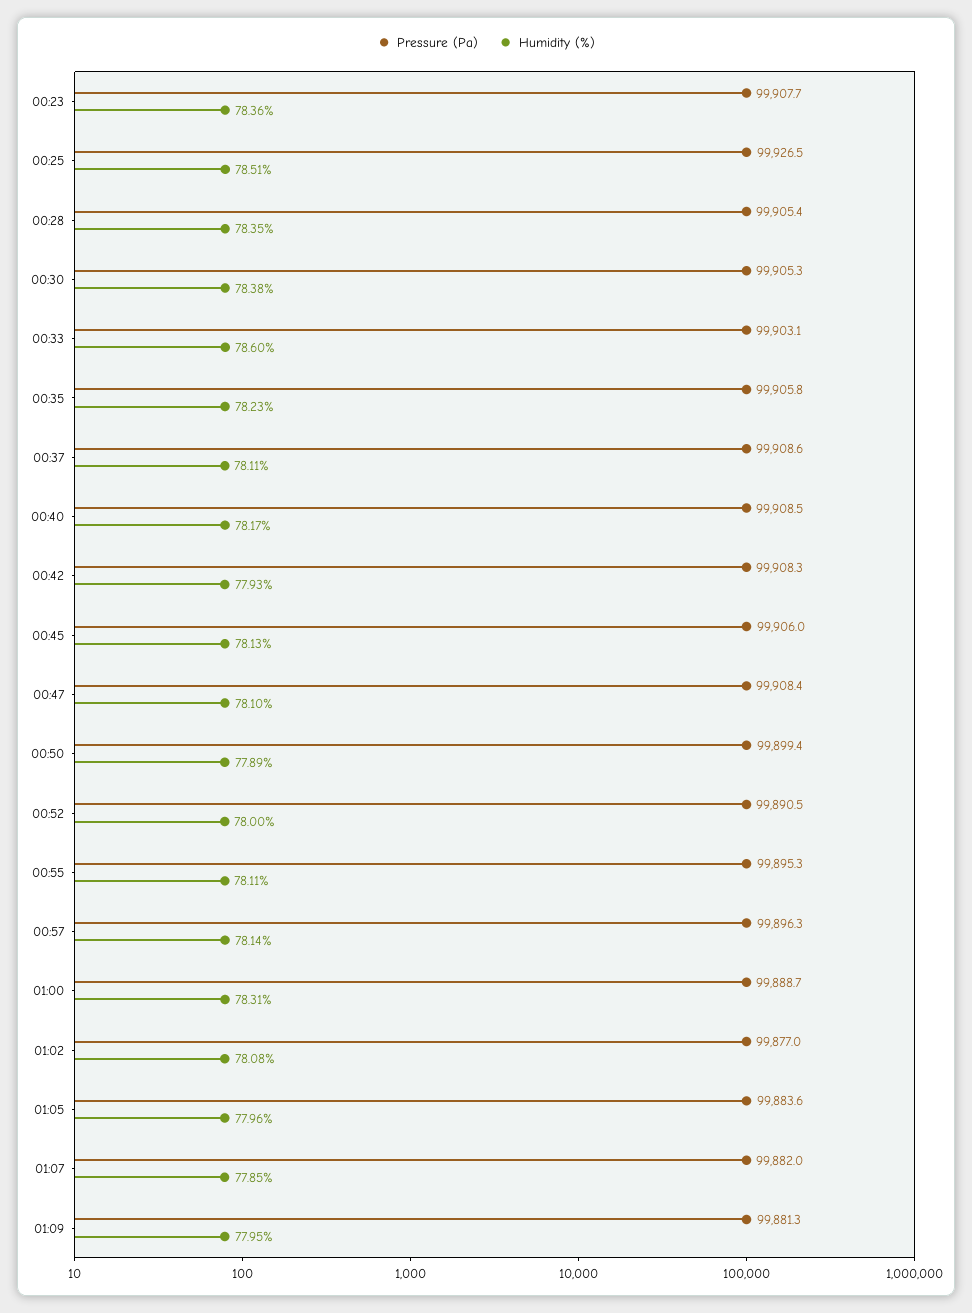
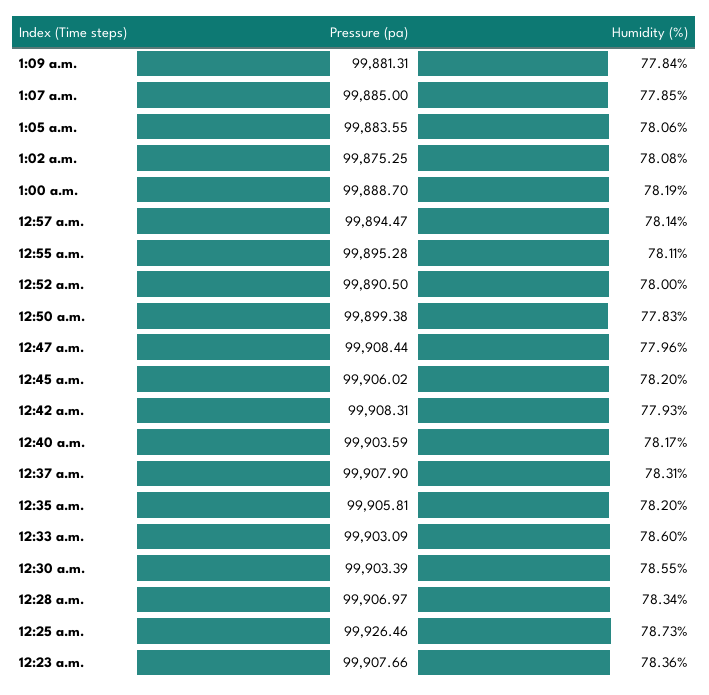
  {
    "Pressure (Pa)": {
      "00:23": 99907.66,
      "00:25": 99926.46,
-     "00:28": 99905.4,
+     "00:28": 99906.97,
-     "00:30": 99905.3,
+     "00:30": 99903.39,
      "00:33": 99903.09,
      "00:35": 99905.81,
-     "00:37": 99908.6,
+     "00:37": 99907.9,
-     "00:40": 99908.5,
+     "00:40": 99903.59,
      "00:42": 99908.31,
      "00:45": 99906.02,
      "00:47": 99908.44,
      "00:50": 99899.38,
      "00:52": 99890.5,
      "00:55": 99895.28,
-     "00:57": 99896.3,
+     "00:57": 99894.47,
      "01:00": 99888.7,
-     "01:02": 99877,
+     "01:02": 99875.25,
      "01:05": 99883.55,
-     "01:07": 99882,
+     "01:07": 99885,
      "01:09": 99881.31
    },
    "Humidity (%)": {
      "00:23": 78.36,
-     "00:25": 78.51,
+     "00:25": 78.73,
-     "00:28": 78.35,
+     "00:28": 78.34,
-     "00:30": 78.38,
+     "00:30": 78.55,
      "00:33": 78.6,
-     "00:35": 78.23,
+     "00:35": 78.2,
-     "00:37": 78.11,
+     "00:37": 78.31,
      "00:40": 78.17,
      "00:42": 77.93,
-     "00:45": 78.13,
+     "00:45": 78.2,
-     "00:47": 78.1,
+     "00:47": 77.96,
-     "00:50": 77.89,
+     "00:50": 77.83,
      "00:52": 78,
      "00:55": 78.11,
      "00:57": 78.14,
-     "01:00": 78.31,
+     "01:00": 78.19,
      "01:02": 78.08,
-     "01:05": 77.96,
+     "01:05": 78.06,
      "01:07": 77.85,
-     "01:09": 77.95
+     "01:09": 77.84
    }
  }

